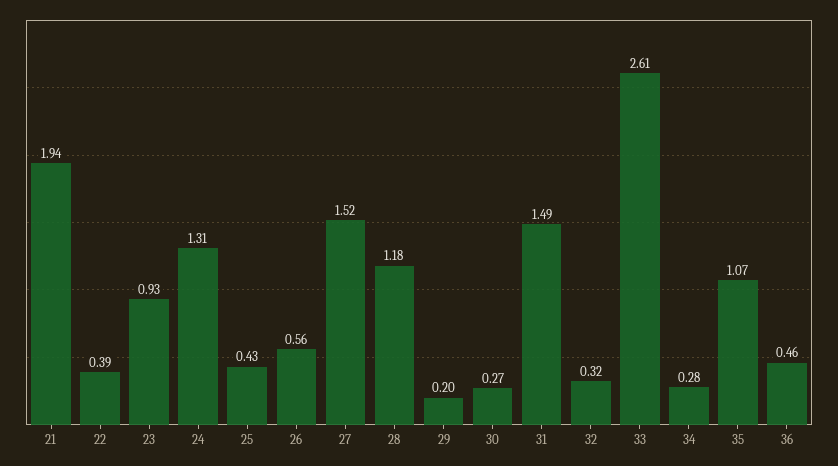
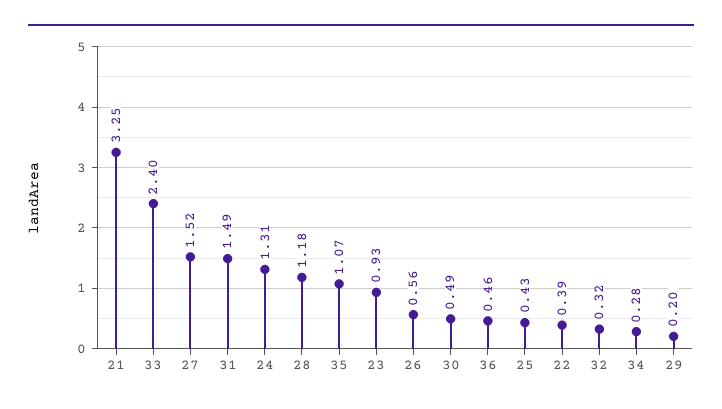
  {
-   "21": 1.94,
+   "21": 3.25,
    "22": 0.39,
    "23": 0.93,
    "24": 1.31,
    "25": 0.43,
    "26": 0.56,
    "27": 1.52,
    "28": 1.18,
    "29": 0.2,
-   "30": 0.27,
+   "30": 0.49,
    "31": 1.49,
    "32": 0.32,
-   "33": 2.61,
+   "33": 2.4,
    "34": 0.28,
    "35": 1.07,
    "36": 0.46
  }

